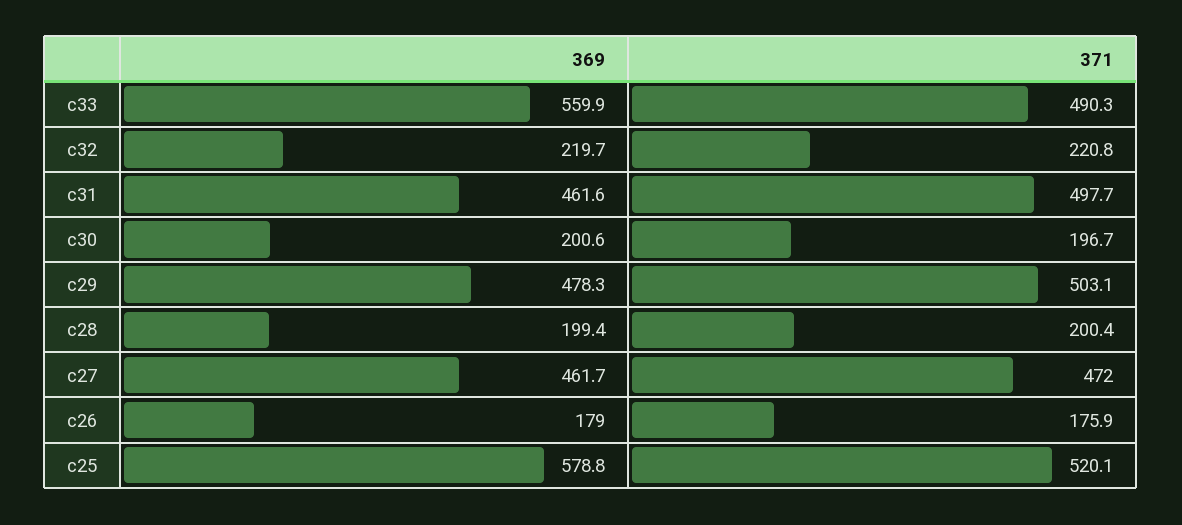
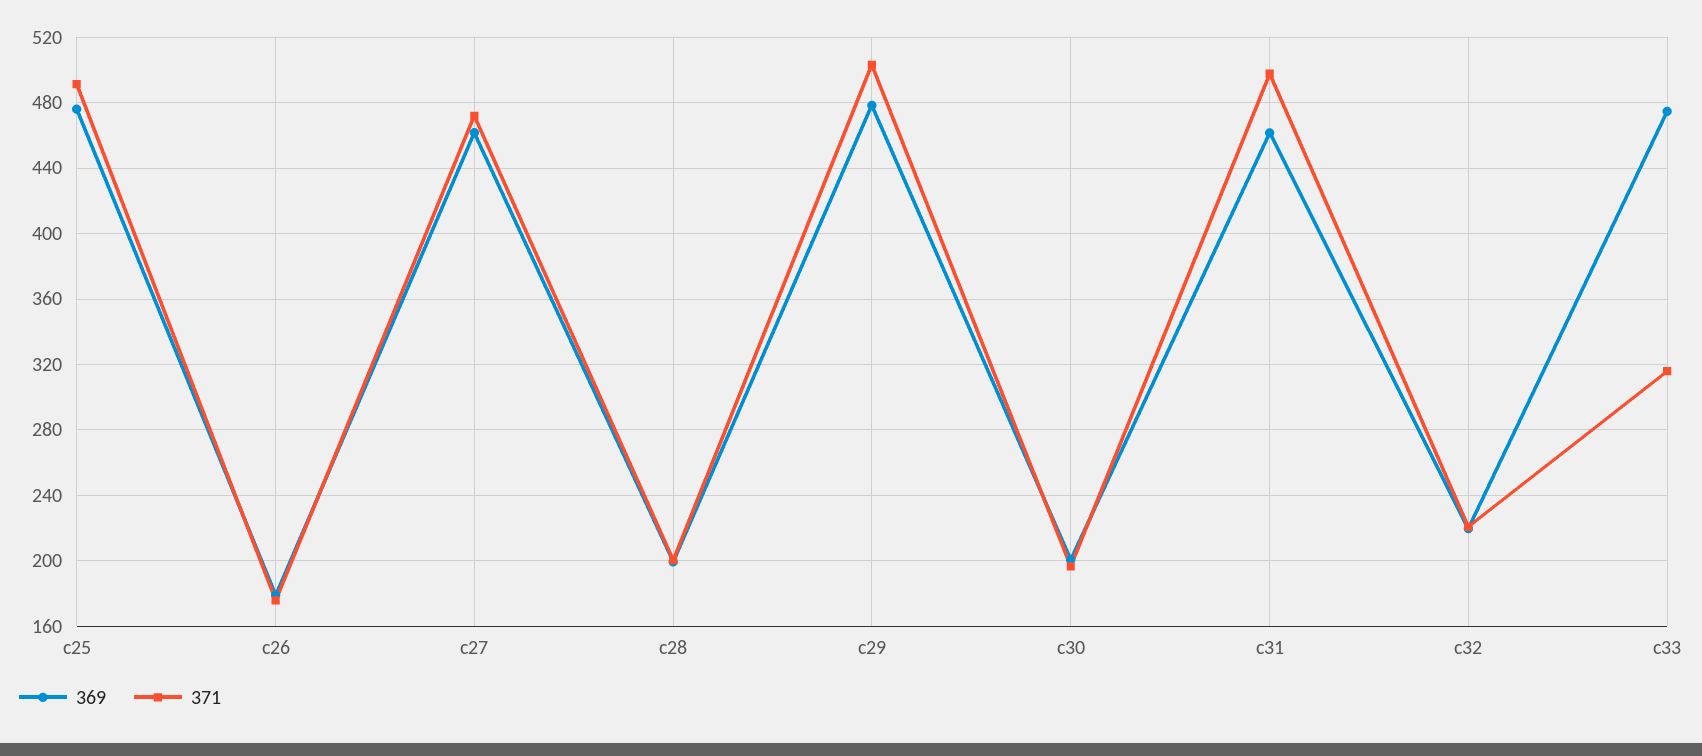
  {
    "369": {
-     "c33": 559.9,
+     "c33": 475,
      "c32": 219.7,
      "c31": 461.6,
      "c30": 200.6,
      "c29": 478.3,
      "c28": 199.4,
      "c27": 461.7,
      "c26": 179,
-     "c25": 578.8
+     "c25": 475
    },
    "371": {
-     "c33": 490.3,
+     "c33": 315,
      "c32": 220.8,
      "c31": 497.7,
      "c30": 196.7,
      "c29": 503.1,
      "c28": 200.4,
      "c27": 472,
      "c26": 175.9,
-     "c25": 520.1
+     "c25": 490
    }
  }

